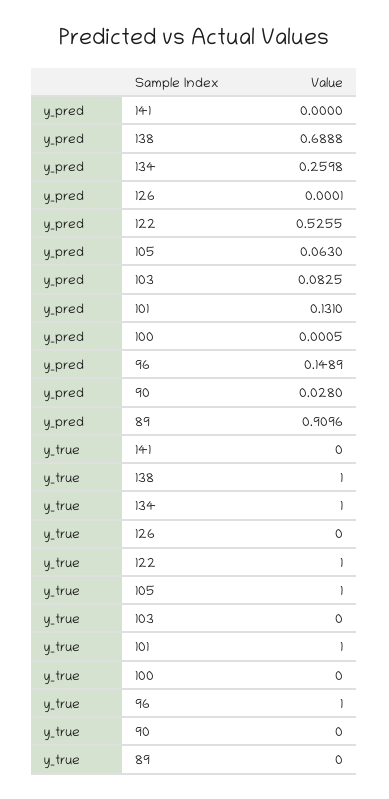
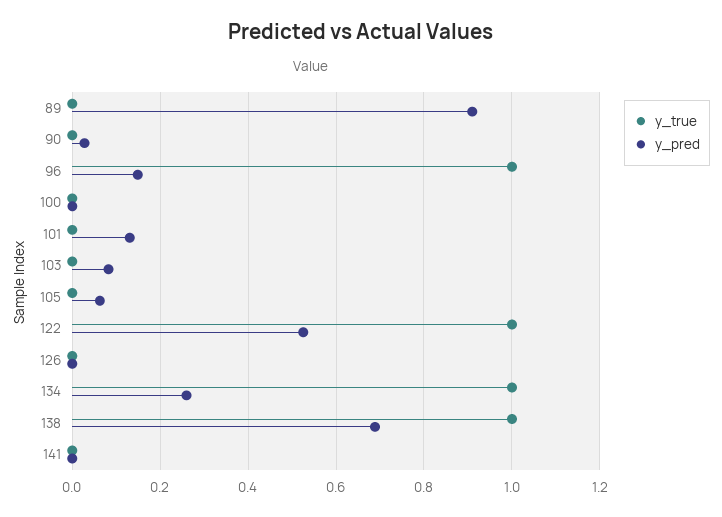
  {
    "y_pred": {
      "141": 0,
      "138": 0.6888,
      "134": 0.2598,
      "126": 0.0001,
      "122": 0.5255,
      "105": 0.063,
      "103": 0.0825,
      "101": 0.131,
      "100": 0.0005,
      "96": 0.1489,
      "90": 0.028,
      "89": 0.9096
    },
    "y_true": {
      "141": 0,
      "138": 1,
      "134": 1,
      "126": 0,
      "122": 1,
-     "105": 1,
+     "105": 0,
      "103": 0,
-     "101": 1,
+     "101": 0,
      "100": 0,
      "96": 1,
      "90": 0,
      "89": 0
    }
  }

